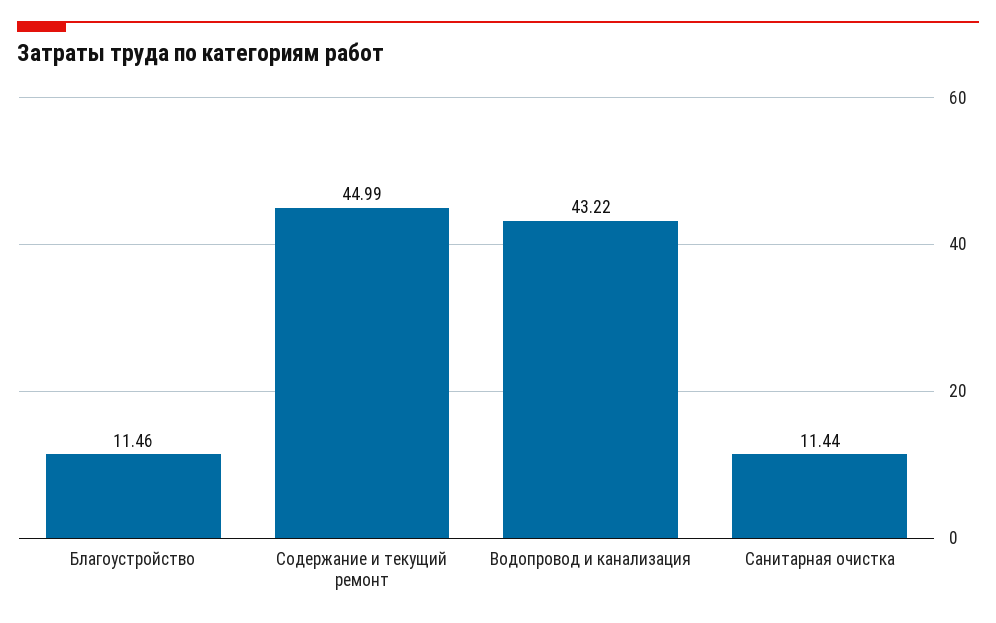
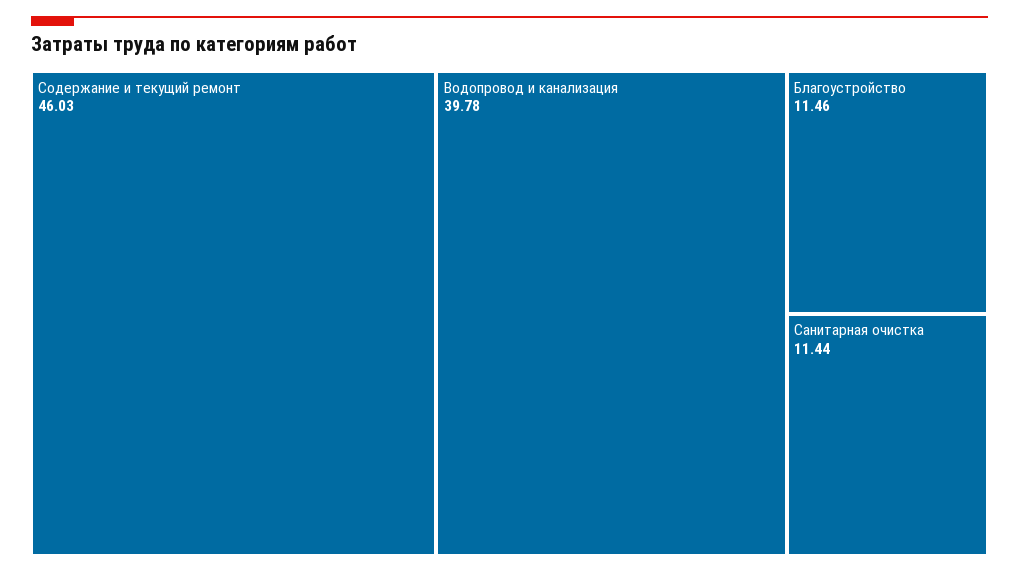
  {
    "Благоустройство": 11.46,
-   "Содержание и текущий ремонт": 44.99,
+   "Содержание и текущий ремонт": 46.03,
-   "Водопровод и канализация": 43.22,
+   "Водопровод и канализация": 39.78,
    "Санитарная очистка": 11.44
  }

